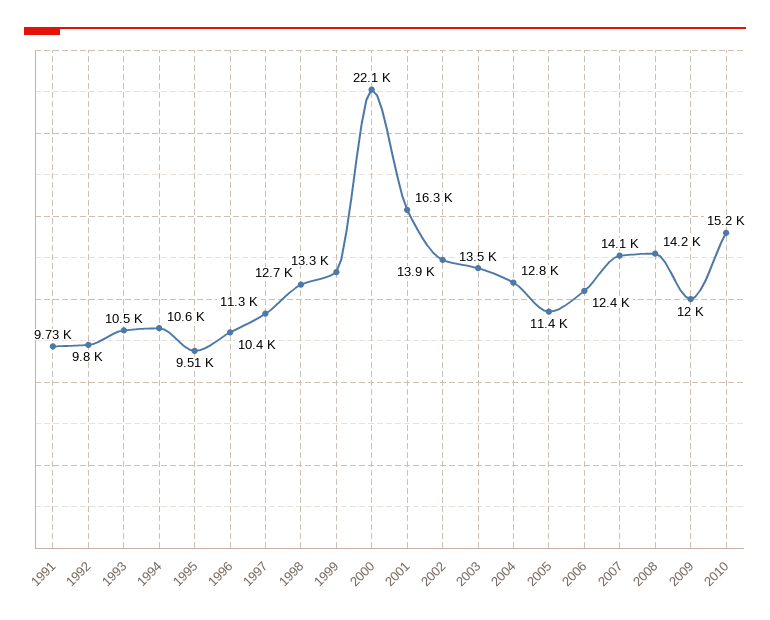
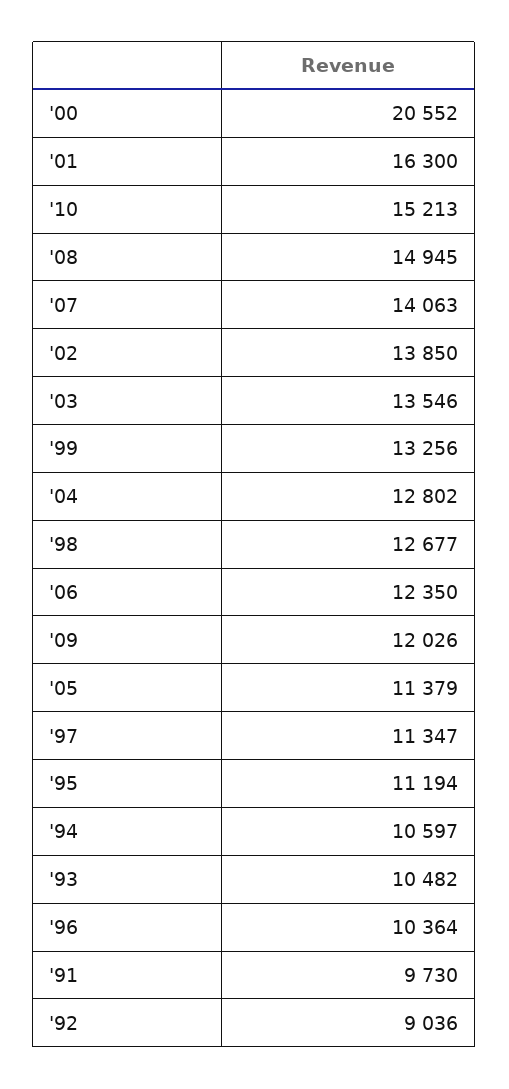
  {
    "1991": 9730,
-   "1992": 9800,
+   "1992": 9036,
    "1993": 10482,
    "1994": 10597,
-   "1995": 9510,
+   "1995": 11194,
    "1996": 10364,
    "1997": 11347,
    "1998": 12677,
    "1999": 13256,
-   "2000": 22100,
+   "2000": 20552,
    "2001": 16300,
    "2002": 13850,
    "2003": 13546,
    "2004": 12802,
    "2005": 11379,
    "2006": 12350,
    "2007": 14063,
-   "2008": 14200,
+   "2008": 14945,
    "2009": 12026,
    "2010": 15213
  }

